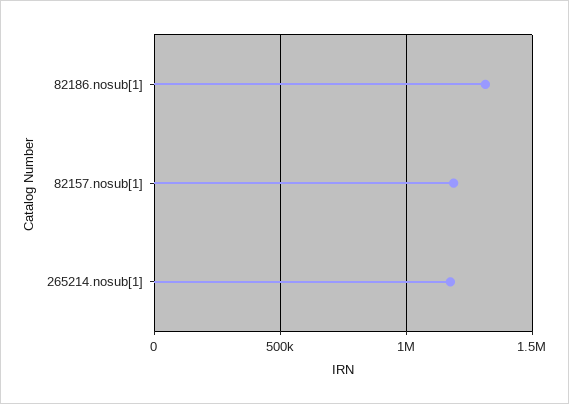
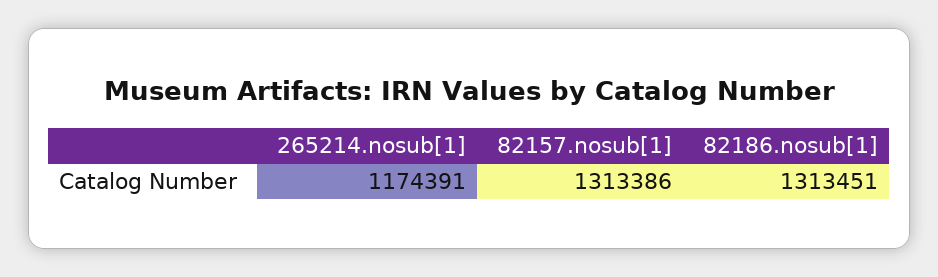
  {
    "82186.nosub[1]": 1313451,
-   "82157.nosub[1]": 1200000,
+   "82157.nosub[1]": 1313386,
    "265214.nosub[1]": 1174391
  }

